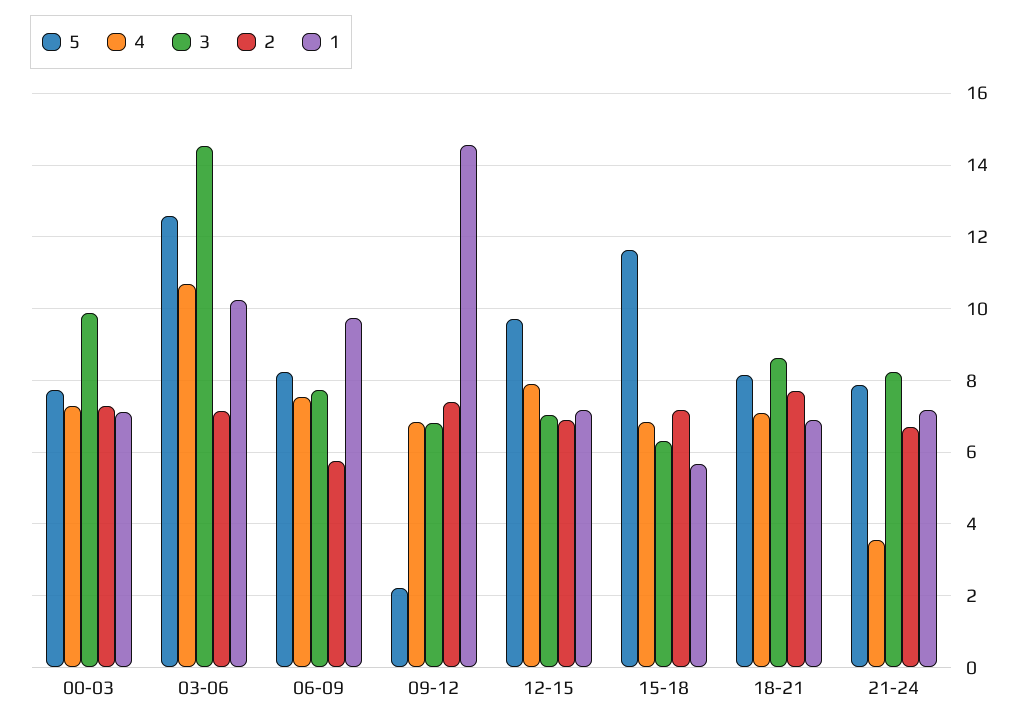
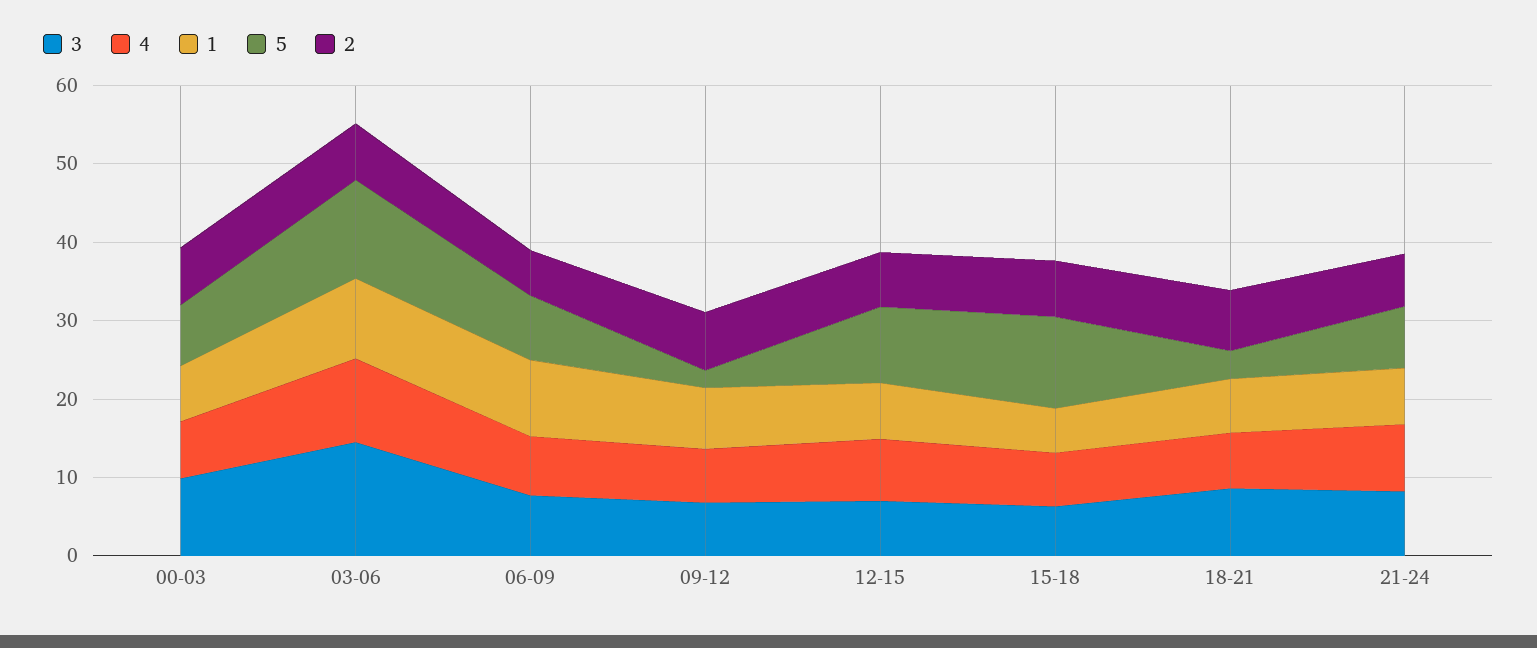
  {
    "5": {
      "00-03": 7.8,
      "03-06": 12.6,
      "06-09": 8.2,
      "09-12": 2.2,
      "12-15": 9.8,
      "15-18": 11.6,
-     "18-21": 8.2,
+     "18-21": 4,
      "21-24": 7.8
    },
    "4": {
      "00-03": 7.2,
      "03-06": 10.6,
      "06-09": 7.6,
      "09-12": 6.8,
      "12-15": 8,
      "15-18": 6.8,
      "18-21": 7.2,
-     "21-24": 3.6
+     "21-24": 8
    },
    "3": {
      "00-03": 9.8,
      "03-06": 14.6,
      "06-09": 7.8,
      "09-12": 6.8,
      "12-15": 7,
      "15-18": 6.4,
      "18-21": 8.6,
      "21-24": 8.2
    },
    "2": {
      "00-03": 7.4,
      "03-06": 7.2,
      "06-09": 5.8,
      "09-12": 7.4,
      "12-15": 7,
      "15-18": 7.2,
      "18-21": 7.8,
      "21-24": 6.8
    },
    "1": {
      "00-03": 7.2,
      "03-06": 10.2,
      "06-09": 9.8,
-     "09-12": 14.6,
+     "09-12": 8,
      "12-15": 7.2,
      "15-18": 5.6,
      "18-21": 7,
      "21-24": 7.2
    }
  }

